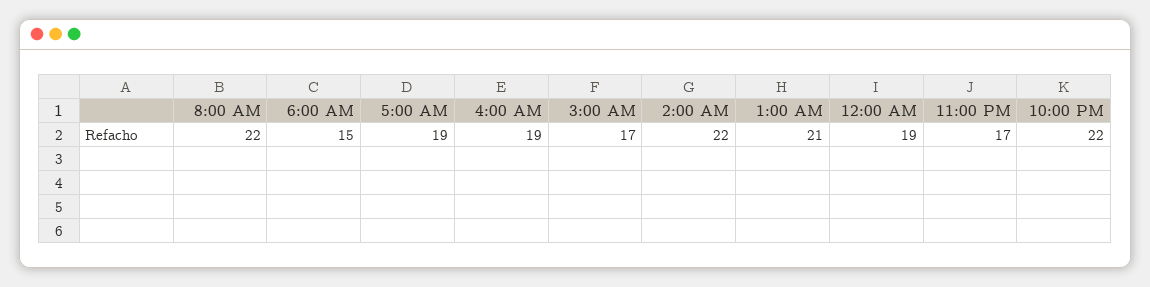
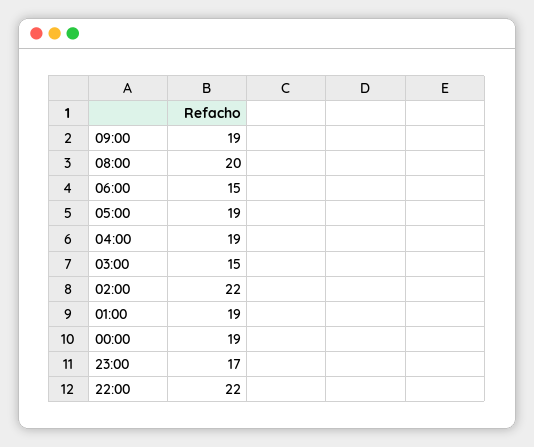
  {
-   "8:00 AM": 22,
+   "8:00 AM": 20,
    "6:00 AM": 15,
    "5:00 AM": 19,
    "4:00 AM": 19,
-   "3:00 AM": 17,
+   "3:00 AM": 15,
    "2:00 AM": 22,
-   "1:00 AM": 21,
+   "1:00 AM": 19,
    "12:00 AM": 19,
    "11:00 PM": 17,
-   "10:00 PM": 22
+   "10:00 PM": 22,
+   "09:00": 19
  }

